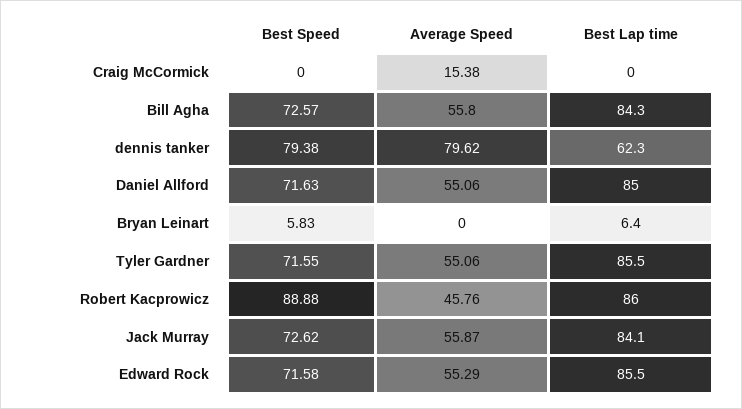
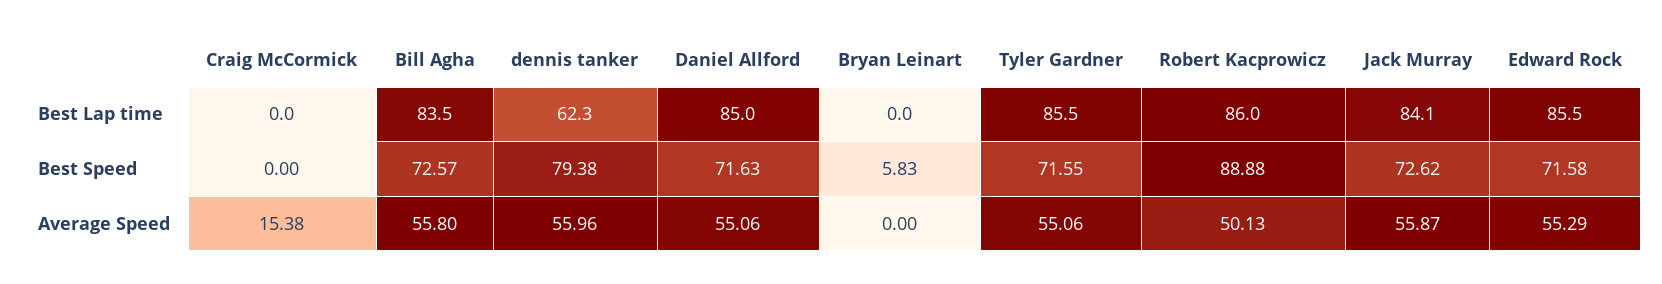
  {
    "Best Speed": {
      "Craig McCormick": 0,
      "Bill Agha": 72.57,
      "dennis tanker": 79.38,
      "Daniel Allford": 71.63,
      "Bryan Leinart": 5.83,
      "Tyler Gardner": 71.55,
      "Robert Kacprowicz": 88.88,
      "Jack Murray": 72.62,
      "Edward Rock": 71.58
    },
    "Average Speed": {
      "Craig McCormick": 15.38,
      "Bill Agha": 55.8,
-     "dennis tanker": 79.62,
+     "dennis tanker": 55.96,
      "Daniel Allford": 55.06,
      "Bryan Leinart": 0,
      "Tyler Gardner": 55.06,
-     "Robert Kacprowicz": 45.76,
+     "Robert Kacprowicz": 50.13,
      "Jack Murray": 55.87,
      "Edward Rock": 55.29
    },
    "Best Lap time": {
      "Craig McCormick": 0,
-     "Bill Agha": 84.3,
+     "Bill Agha": 83.5,
      "dennis tanker": 62.3,
      "Daniel Allford": 85,
-     "Bryan Leinart": 6.4,
+     "Bryan Leinart": 0,
      "Tyler Gardner": 85.5,
      "Robert Kacprowicz": 86,
      "Jack Murray": 84.1,
      "Edward Rock": 85.5
    }
  }

